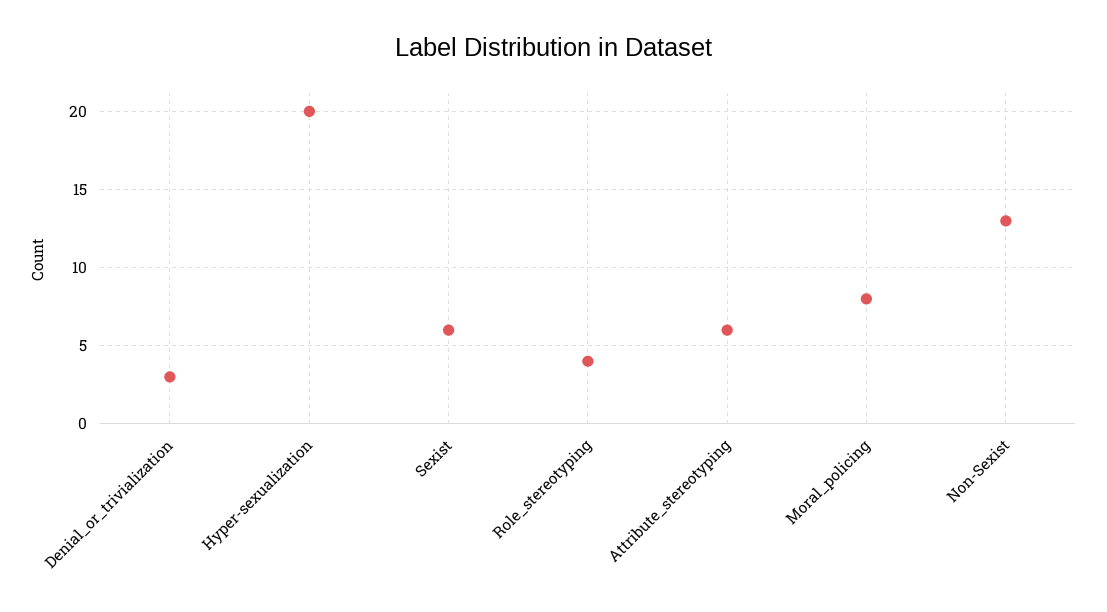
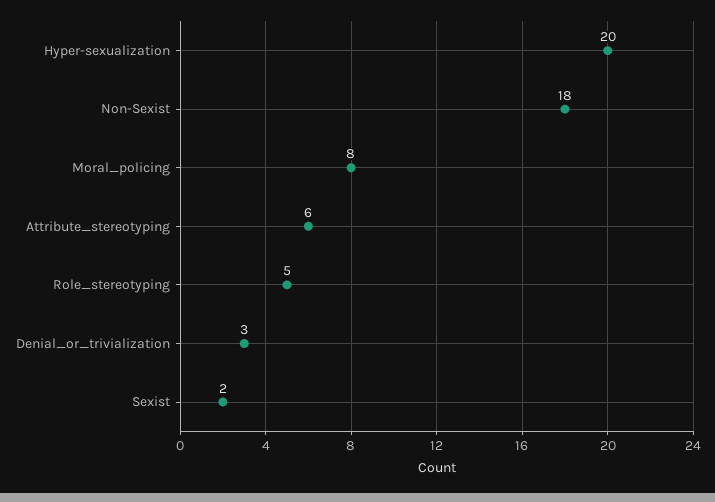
  {
    "Denial_or_trivialization": 3,
    "Hyper-sexualization": 20,
-   "Sexist": 6,
+   "Sexist": 2,
-   "Role_stereotyping": 4,
+   "Role_stereotyping": 5,
    "Attribute_stereotyping": 6,
    "Moral_policing": 8,
-   "Non-Sexist": 13
+   "Non-Sexist": 18
  }

